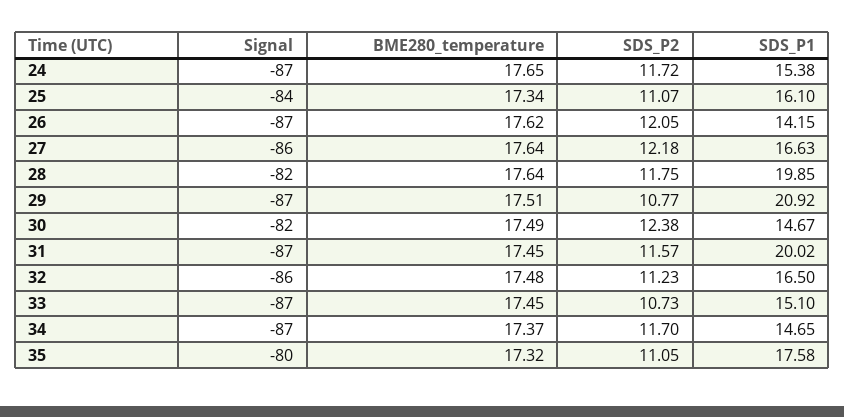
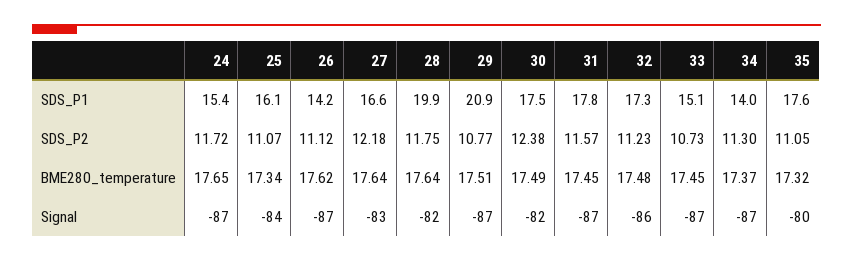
  {
    "Signal": {
      "24": -87,
      "25": -84,
      "26": -87,
-     "27": -86,
+     "27": -83,
      "28": -82,
      "29": -87,
      "30": -82,
      "31": -87,
      "32": -86,
      "33": -87,
      "34": -87,
      "35": -80
    },
    "BME280_temperature": {
      "24": 17.65,
      "25": 17.34,
      "26": 17.62,
      "27": 17.64,
      "28": 17.64,
      "29": 17.51,
      "30": 17.49,
      "31": 17.45,
      "32": 17.48,
      "33": 17.45,
      "34": 17.37,
      "35": 17.32
    },
    "SDS_P2": {
      "24": 11.72,
      "25": 11.07,
-     "26": 12.05,
+     "26": 11.12,
      "27": 12.18,
      "28": 11.75,
      "29": 10.77,
      "30": 12.38,
      "31": 11.57,
      "32": 11.23,
      "33": 10.73,
-     "34": 11.7,
+     "34": 11.3,
      "35": 11.05
    },
    "SDS_P1": {
      "24": 15.38,
      "25": 16.1,
      "26": 14.15,
      "27": 16.63,
      "28": 19.85,
      "29": 20.92,
-     "30": 14.67,
+     "30": 17.5,
-     "31": 20.02,
+     "31": 17.8,
-     "32": 16.5,
+     "32": 17.3,
      "33": 15.1,
-     "34": 14.65,
+     "34": 14,
      "35": 17.58
    }
  }

